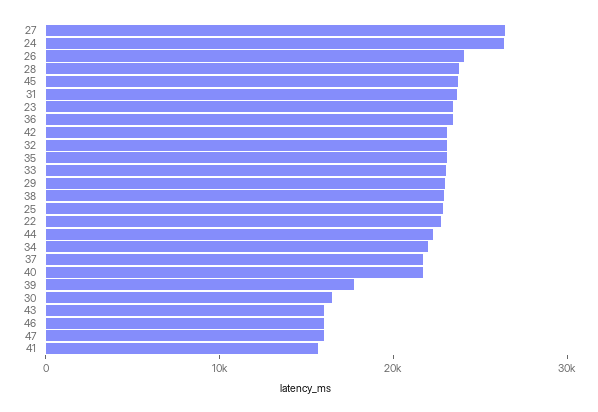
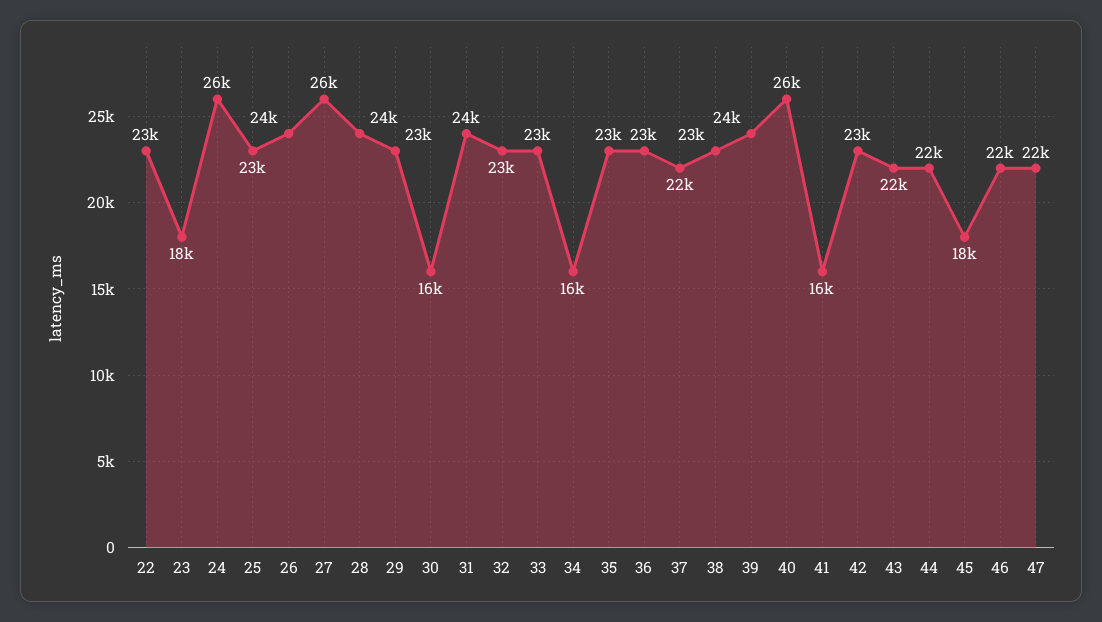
  {
    "27": 26000,
    "24": 26000,
    "26": 24000,
    "28": 24000,
-   "45": 24000,
+   "45": 18000,
    "31": 24000,
-   "23": 24000,
+   "23": 18000,
    "36": 23000,
    "42": 23000,
    "32": 23000,
    "35": 23000,
    "33": 23000,
    "29": 23000,
    "38": 23000,
    "25": 23000,
    "22": 23000,
    "44": 22000,
-   "34": 22000,
+   "34": 16000,
    "37": 22000,
-   "40": 22000,
+   "40": 26000,
-   "39": 18000,
+   "39": 24000,
    "30": 16000,
-   "43": 16000,
+   "43": 22000,
-   "46": 16000,
+   "46": 22000,
-   "47": 16000,
+   "47": 22000,
    "41": 16000
  }

